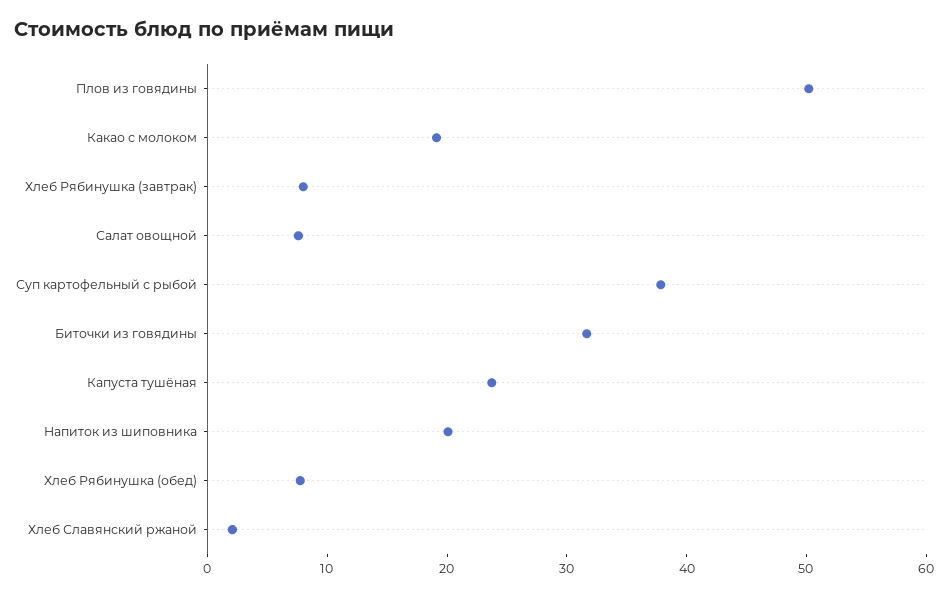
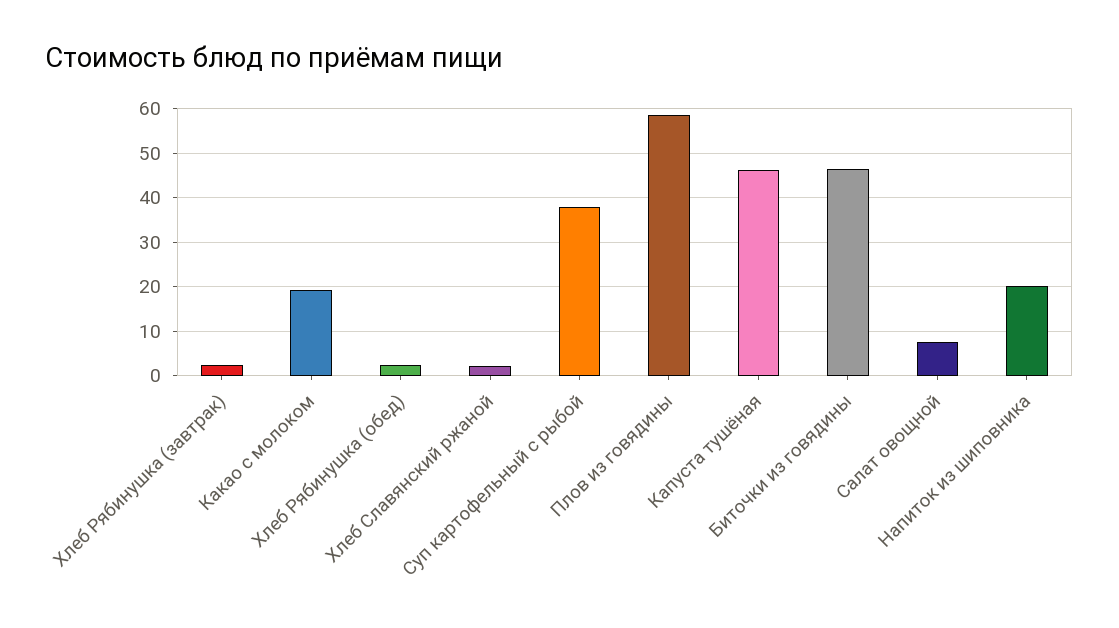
  {
-   "Плов из говядины": 50,
+   "Плов из говядины": 58,
    "Какао с молоком": 20,
-   "Хлеб Рябинушка (завтрак)": 8,
+   "Хлеб Рябинушка (завтрак)": 2,
    "Салат овощной": 8,
    "Суп картофельный с рыбой": 38,
-   "Биточки из говядины": 32,
+   "Биточки из говядины": 46,
-   "Капуста тушёная": 24,
+   "Капуста тушёная": 46,
    "Напиток из шиповника": 20,
-   "Хлеб Рябинушка (обед)": 8,
+   "Хлеб Рябинушка (обед)": 2,
    "Хлеб Славянский ржаной": 2
  }

